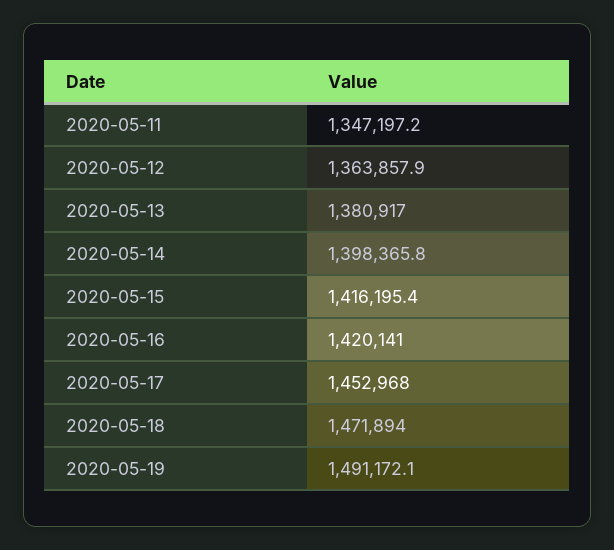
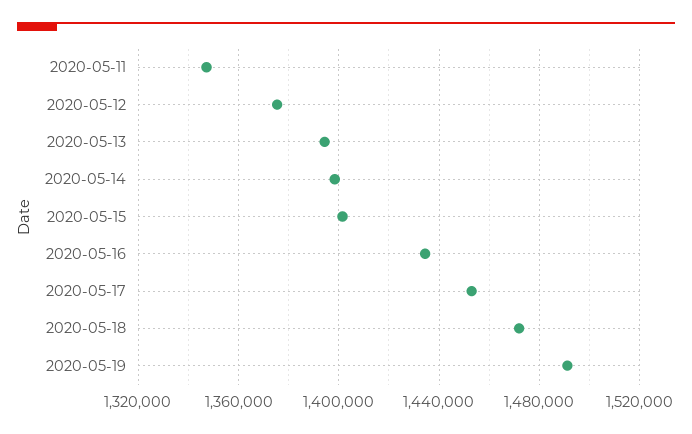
  {
    "2020-05-11": 1347197.2,
-   "2020-05-12": 1363857.9,
+   "2020-05-12": 1375000,
-   "2020-05-13": 1380917,
+   "2020-05-13": 1395000,
    "2020-05-14": 1398365.8,
-   "2020-05-15": 1416195.4,
+   "2020-05-15": 1400000,
-   "2020-05-16": 1420141,
+   "2020-05-16": 1435000,
    "2020-05-17": 1452968,
    "2020-05-18": 1471894,
    "2020-05-19": 1491172.1
  }

